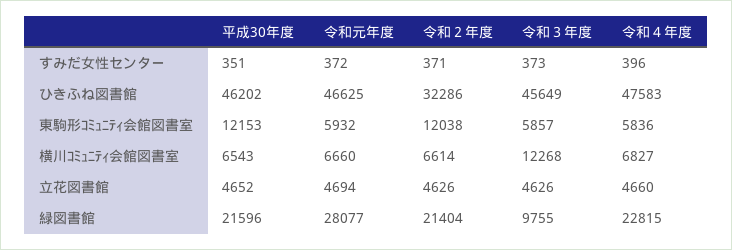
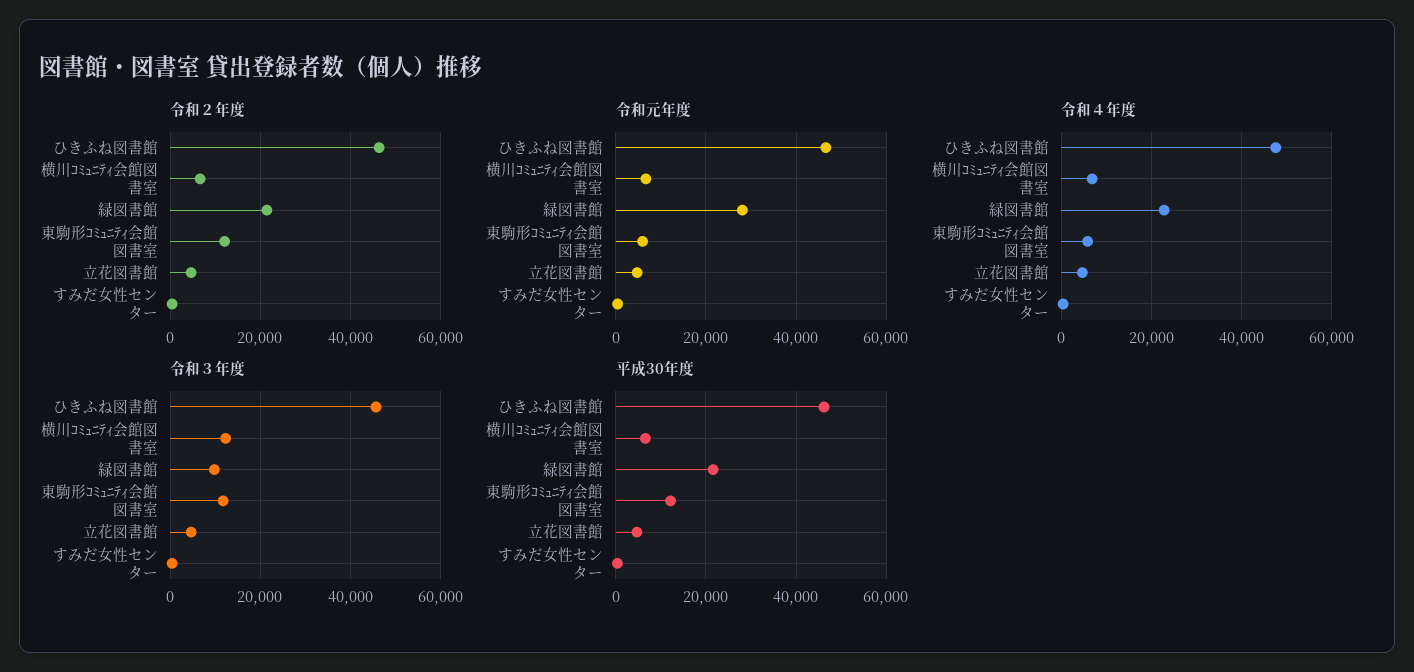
  {
    "平成30年度": {
      "すみだ女性センター": 351,
      "ひきふね図書館": 46202,
      "東駒形ｺﾐｭﾆﾃｨ会館図書室": 12153,
      "横川ｺﾐｭﾆﾃｨ会館図書室": 6543,
      "立花図書館": 4652,
      "緑図書館": 21596
    },
    "令和元年度": {
      "すみだ女性センター": 372,
      "ひきふね図書館": 46625,
      "東駒形ｺﾐｭﾆﾃｨ会館図書室": 5932,
      "横川ｺﾐｭﾆﾃｨ会館図書室": 6660,
      "立花図書館": 4694,
      "緑図書館": 28077
    },
    "令和２年度": {
      "すみだ女性センター": 371,
-     "ひきふね図書館": 32286,
+     "ひきふね図書館": 46000,
      "東駒形ｺﾐｭﾆﾃｨ会館図書室": 12038,
      "横川ｺﾐｭﾆﾃｨ会館図書室": 6614,
      "立花図書館": 4626,
      "緑図書館": 21404
    },
    "令和３年度": {
      "すみだ女性センター": 373,
      "ひきふね図書館": 45649,
-     "東駒形ｺﾐｭﾆﾃｨ会館図書室": 5857,
+     "東駒形ｺﾐｭﾆﾃｨ会館図書室": 12000,
      "横川ｺﾐｭﾆﾃｨ会館図書室": 12268,
      "立花図書館": 4626,
      "緑図書館": 9755
    },
    "令和４年度": {
      "すみだ女性センター": 396,
      "ひきふね図書館": 47583,
      "東駒形ｺﾐｭﾆﾃｨ会館図書室": 5836,
      "横川ｺﾐｭﾆﾃｨ会館図書室": 6827,
      "立花図書館": 4660,
      "緑図書館": 22815
    }
  }

